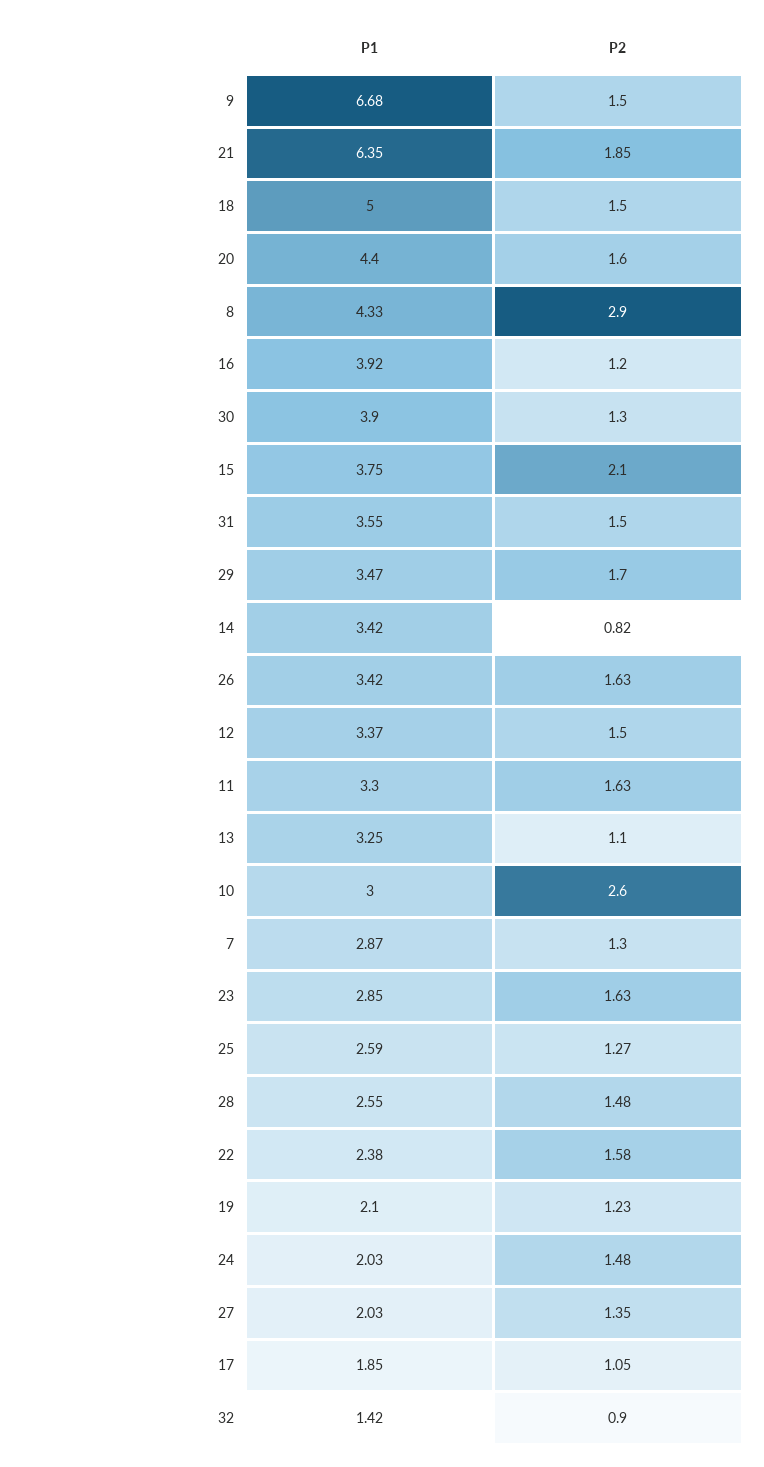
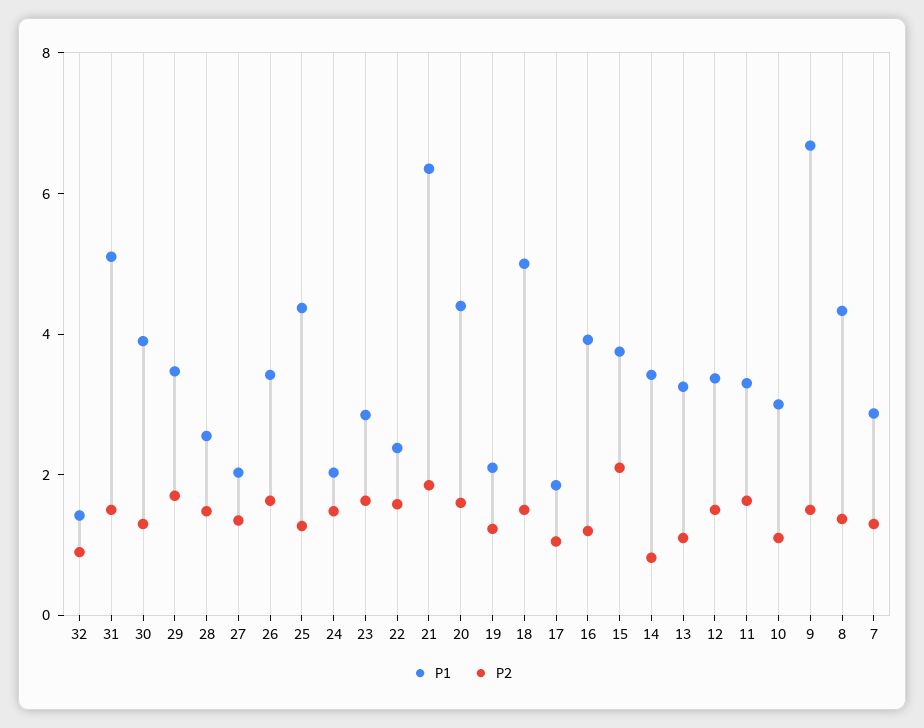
  {
    "P1": {
      "9": 6.68,
      "21": 6.35,
      "18": 5,
      "20": 4.4,
      "8": 4.33,
      "16": 3.92,
      "30": 3.9,
      "15": 3.75,
-     "31": 3.55,
+     "31": 5,
      "29": 3.47,
      "14": 3.42,
      "26": 3.42,
      "12": 3.37,
      "11": 3.3,
      "13": 3.25,
      "10": 3,
      "7": 2.87,
      "23": 2.85,
-     "25": 2.59,
+     "25": 4.5,
      "28": 2.55,
      "22": 2.38,
      "19": 2.1,
      "24": 2.03,
      "27": 2.03,
      "17": 1.85,
      "32": 1.42
    },
    "P2": {
      "9": 1.5,
      "21": 1.85,
      "18": 1.5,
      "20": 1.6,
-     "8": 2.9,
+     "8": 1.5,
      "16": 1.2,
      "30": 1.3,
      "15": 2.1,
      "31": 1.5,
      "29": 1.7,
      "14": 0.82,
      "26": 1.63,
      "12": 1.5,
      "11": 1.63,
      "13": 1.1,
-     "10": 2.6,
+     "10": 1,
      "7": 1.3,
      "23": 1.63,
      "25": 1.27,
      "28": 1.48,
      "22": 1.58,
      "19": 1.23,
      "24": 1.48,
      "27": 1.35,
      "17": 1.05,
      "32": 0.9
    }
  }

